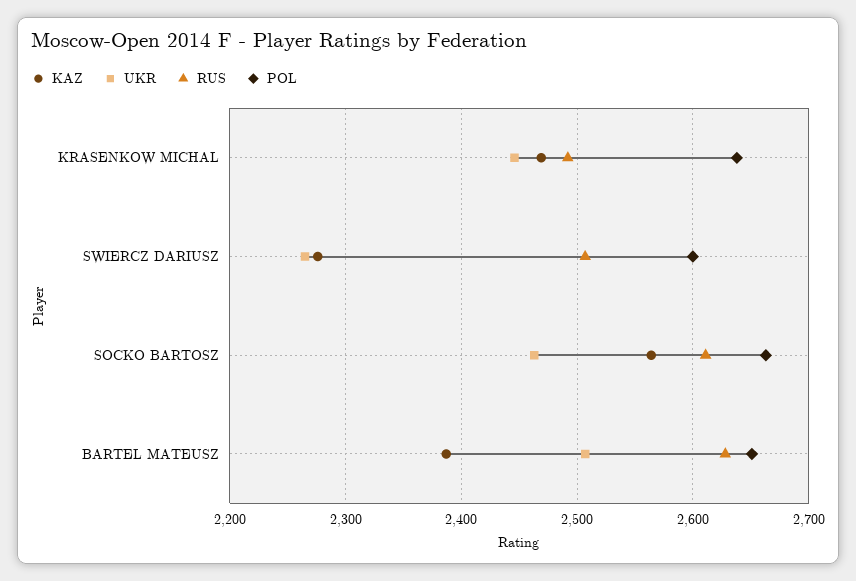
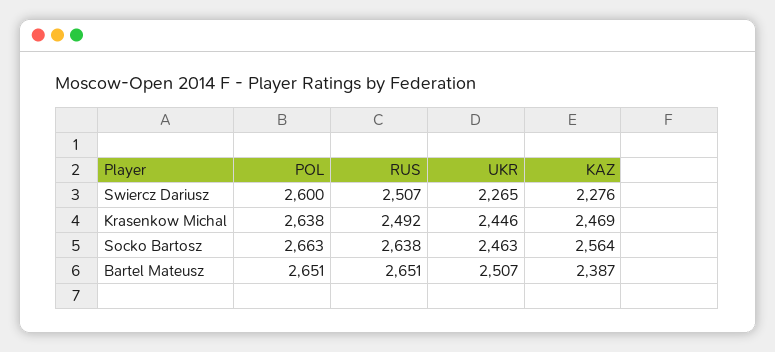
  {
    "KAZ": {
      "KRASENKOW MICHAL": 2469,
      "SWIERCZ DARIUSZ": 2276,
      "SOCKO BARTOSZ": 2564,
      "BARTEL MATEUSZ": 2387
    },
    "UKR": {
      "KRASENKOW MICHAL": 2446,
      "SWIERCZ DARIUSZ": 2265,
      "SOCKO BARTOSZ": 2463,
      "BARTEL MATEUSZ": 2507
    },
    "RUS": {
      "KRASENKOW MICHAL": 2492,
      "SWIERCZ DARIUSZ": 2507,
-     "SOCKO BARTOSZ": 2610,
+     "SOCKO BARTOSZ": 2638,
-     "BARTEL MATEUSZ": 2630
+     "BARTEL MATEUSZ": 2651
    },
    "POL": {
      "KRASENKOW MICHAL": 2638,
      "SWIERCZ DARIUSZ": 2600,
      "SOCKO BARTOSZ": 2663,
      "BARTEL MATEUSZ": 2651
    }
  }

